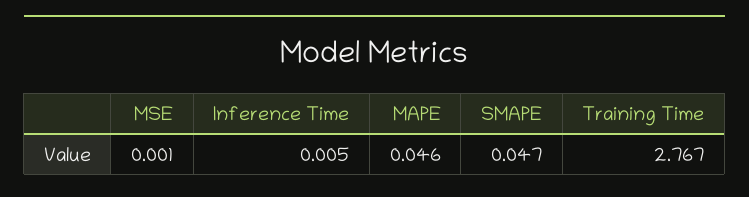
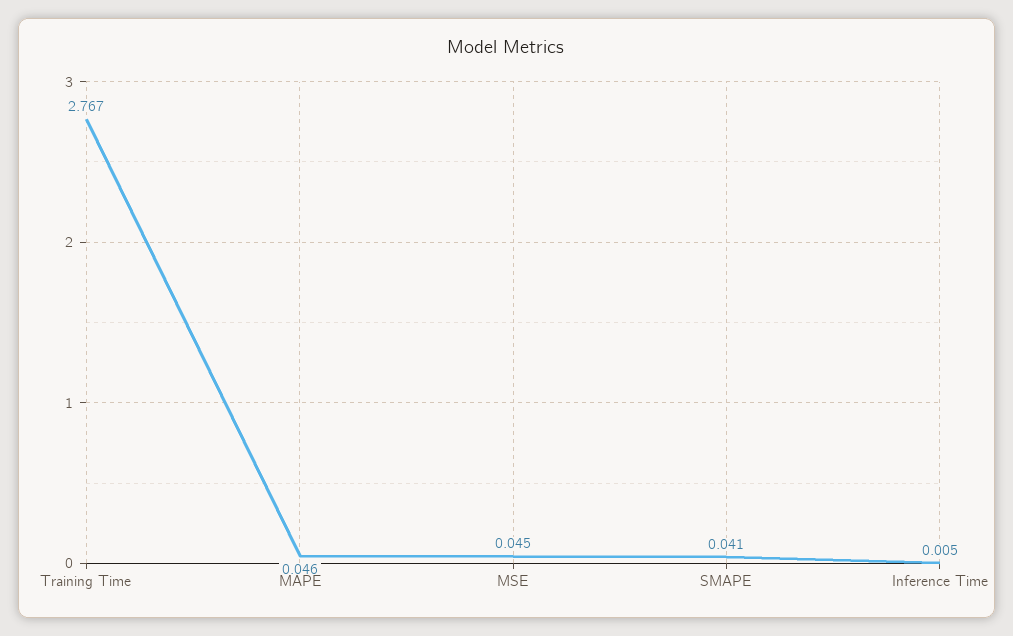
  {
-   "MSE": 0.001,
+   "MSE": 0.045,
    "Inference Time": 0.005,
    "MAPE": 0.046,
-   "SMAPE": 0.047,
+   "SMAPE": 0.041,
    "Training Time": 2.767
  }

